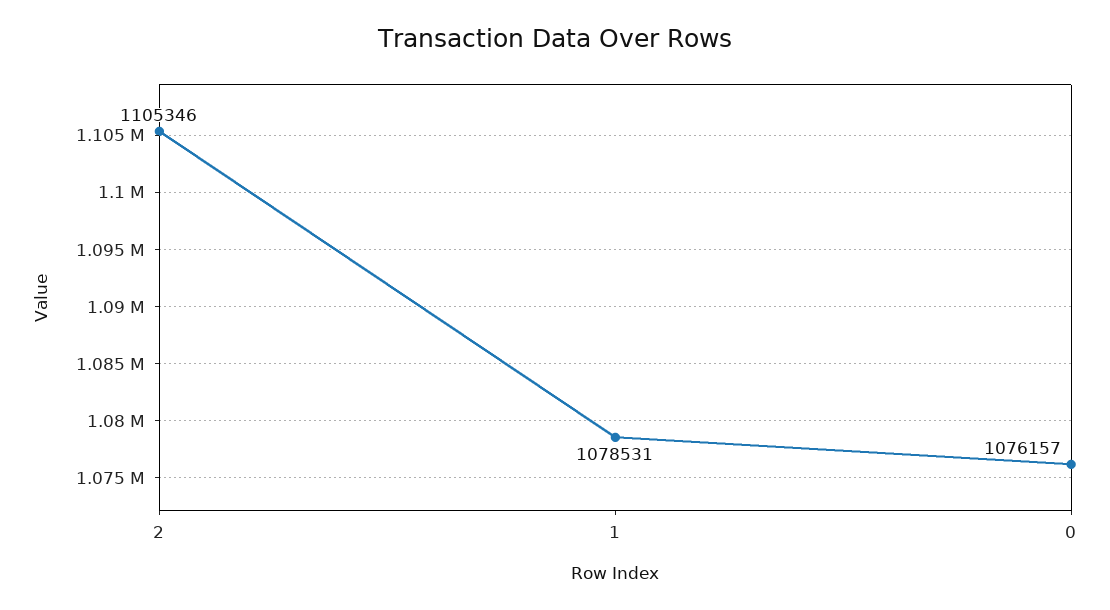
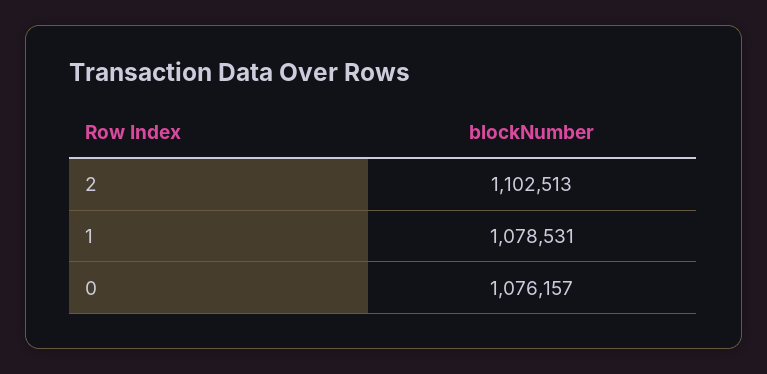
  {
-   "2": 1105346,
+   "2": 1102513,
    "1": 1078531,
    "0": 1076157
  }

